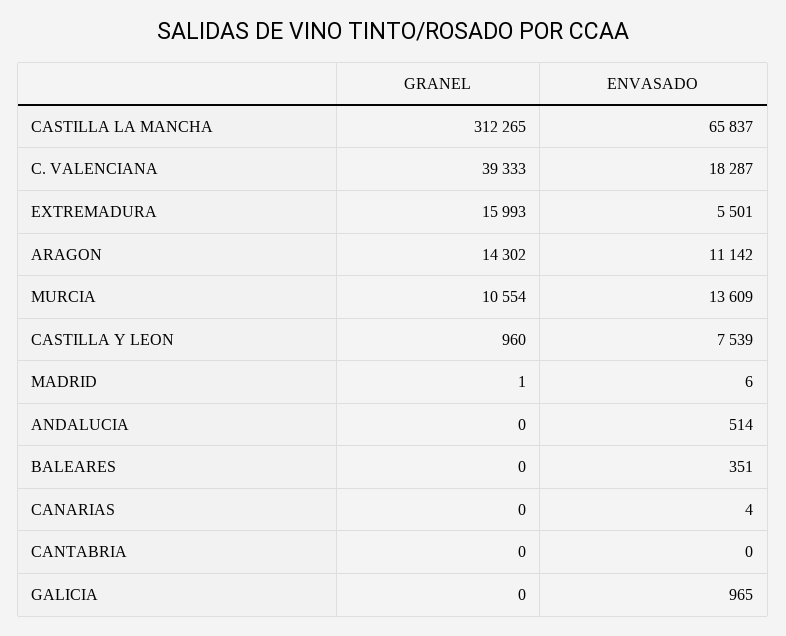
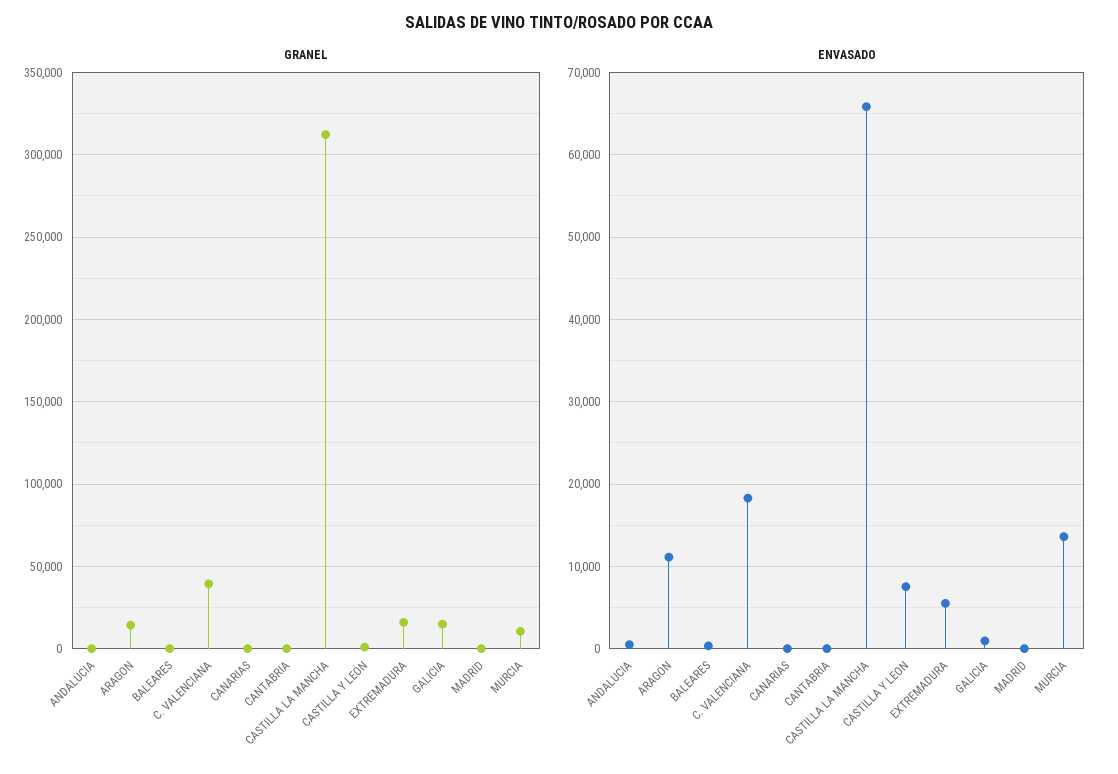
  {
    "GRANEL": {
      "CASTILLA LA MANCHA": 312265,
      "C. VALENCIANA": 39333,
      "EXTREMADURA": 15993,
      "ARAGON": 14302,
      "MURCIA": 10554,
      "CASTILLA Y LEON": 960,
      "MADRID": 1,
      "ANDALUCIA": 0,
      "BALEARES": 0,
      "CANARIAS": 0,
      "CANTABRIA": 0,
-     "GALICIA": 0
+     "GALICIA": 15000
    },
    "ENVASADO": {
      "CASTILLA LA MANCHA": 65837,
      "C. VALENCIANA": 18287,
      "EXTREMADURA": 5501,
      "ARAGON": 11142,
      "MURCIA": 13609,
      "CASTILLA Y LEON": 7539,
      "MADRID": 6,
      "ANDALUCIA": 514,
      "BALEARES": 351,
      "CANARIAS": 4,
      "CANTABRIA": 0,
      "GALICIA": 965
    }
  }

